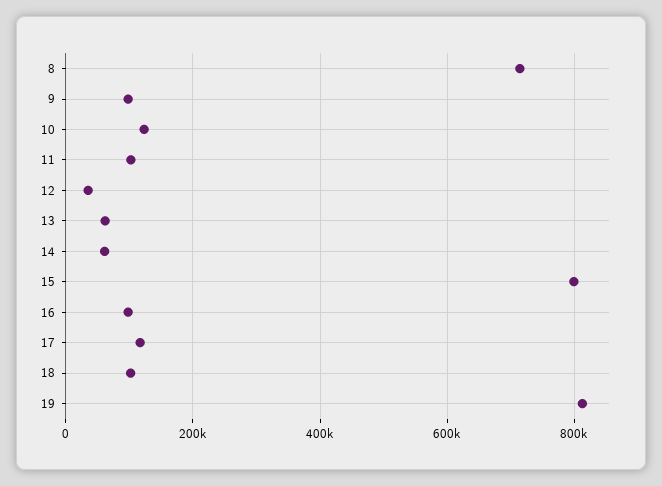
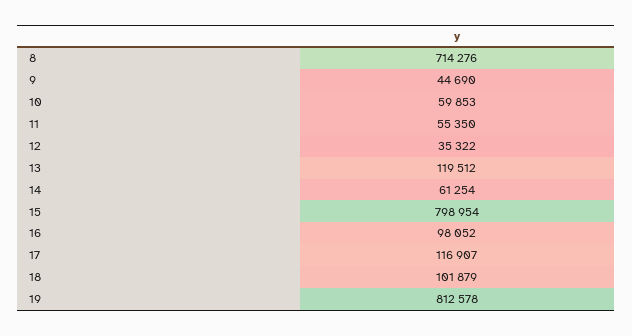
  {
    "8": 714276,
-   "9": 100000,
+   "9": 44690,
-   "10": 120000,
+   "10": 59853,
-   "11": 100000,
+   "11": 55350,
    "12": 35322,
-   "13": 60000,
+   "13": 119512,
    "14": 61254,
    "15": 798954,
    "16": 98052,
    "17": 116907,
    "18": 101879,
    "19": 812578
  }

